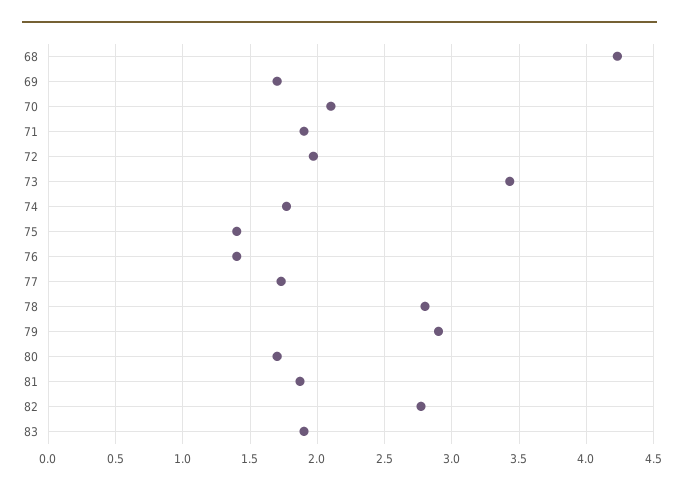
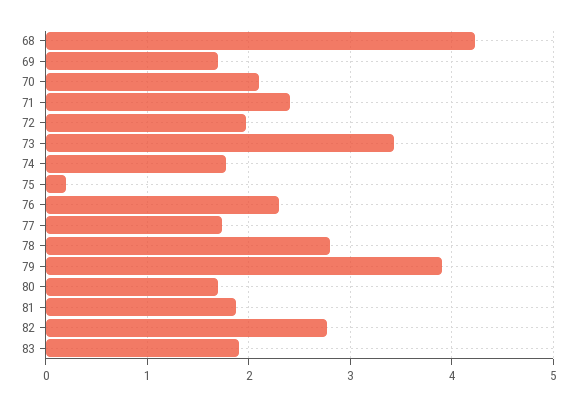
  {
    "68": 4.25,
    "69": 1.7,
    "70": 2.1,
-   "71": 1.9,
+   "71": 2.4,
    "72": 1.95,
    "73": 3.45,
    "74": 1.75,
-   "75": 1.4,
+   "75": 0.2,
-   "76": 1.4,
+   "76": 2.3,
    "77": 1.75,
    "78": 2.8,
-   "79": 2.9,
+   "79": 3.9,
    "80": 1.7,
    "81": 1.85,
    "82": 2.75,
    "83": 1.9
  }

